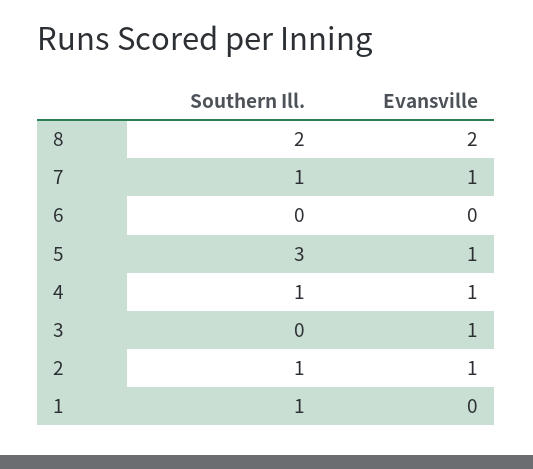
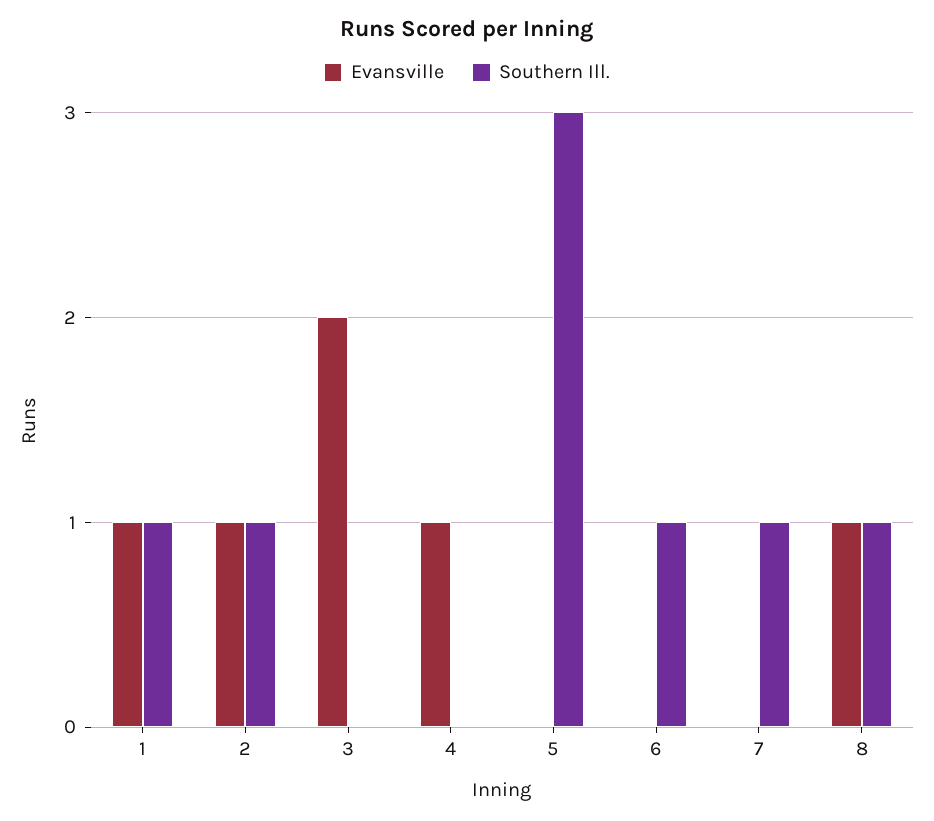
  {
    "Southern Ill.": {
-     "8": 2,
+     "8": 1,
      "7": 1,
-     "6": 0,
+     "6": 1,
      "5": 3,
-     "4": 1,
+     "4": 0,
      "3": 0,
      "2": 1,
      "1": 1
    },
    "Evansville": {
-     "8": 2,
+     "8": 1,
-     "7": 1,
+     "7": 0,
      "6": 0,
-     "5": 1,
+     "5": 0,
      "4": 1,
-     "3": 1,
+     "3": 2,
      "2": 1,
-     "1": 0
+     "1": 1
    }
  }

